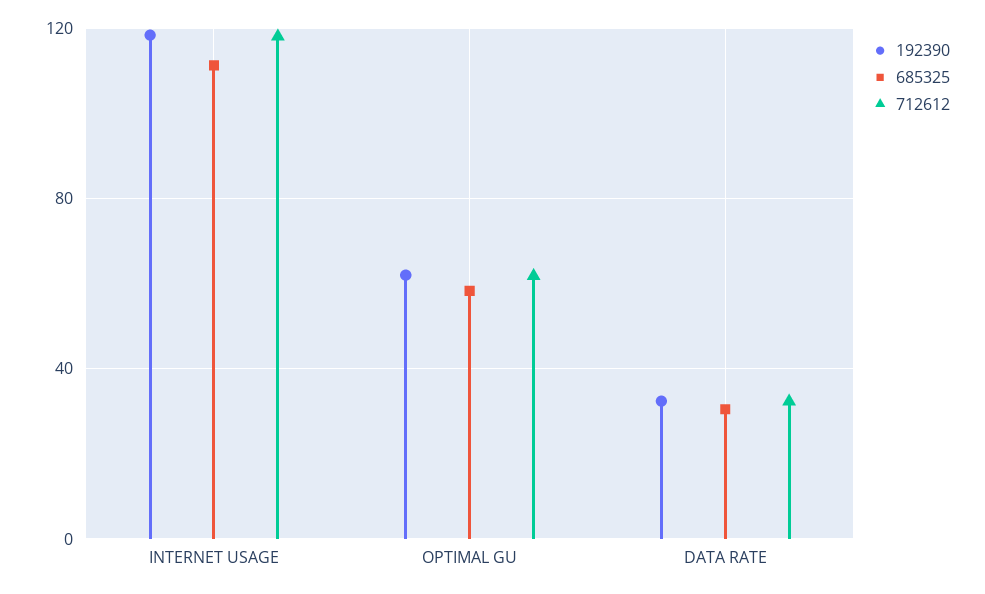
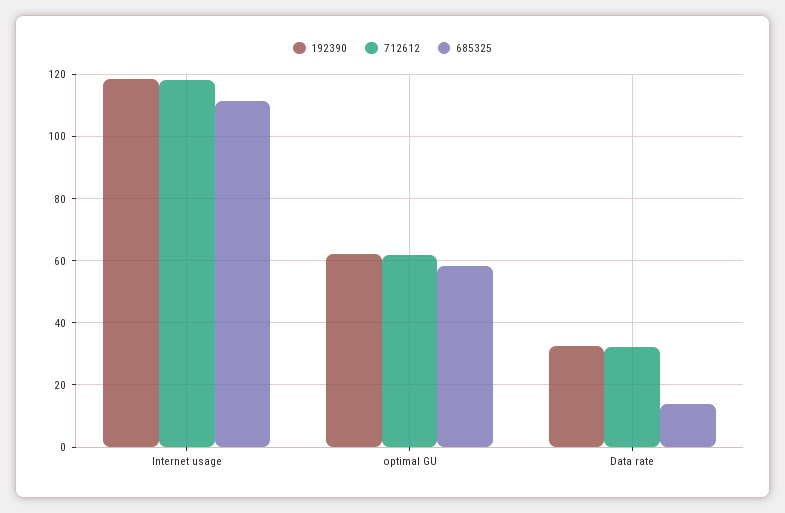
  {
    "192390": {
      "INTERNET USAGE": 118,
      "OPTIMAL GU": 62,
      "DATA RATE": 32
    },
    "685325": {
      "INTERNET USAGE": 112,
      "OPTIMAL GU": 58,
-     "DATA RATE": 30
+     "DATA RATE": 14
    },
    "712612": {
      "INTERNET USAGE": 118,
      "OPTIMAL GU": 62,
      "DATA RATE": 32
    }
  }

